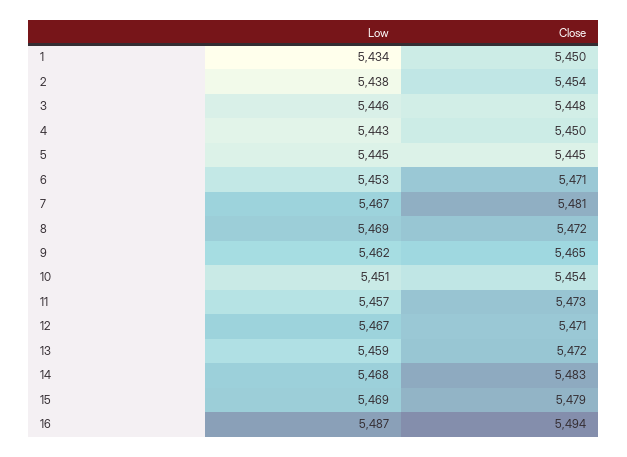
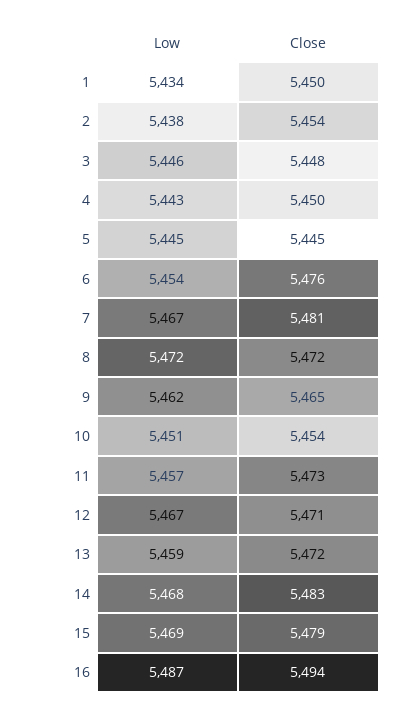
  {
    "Low": {
      "1": 5434,
      "2": 5438,
      "3": 5446,
      "4": 5443,
      "5": 5445,
-     "6": 5453,
+     "6": 5454,
      "7": 5467,
-     "8": 5469,
+     "8": 5472,
      "9": 5462,
      "10": 5451,
      "11": 5457,
      "12": 5467,
      "13": 5459,
      "14": 5468,
      "15": 5469,
      "16": 5487
    },
    "Close": {
      "1": 5450,
      "2": 5454,
      "3": 5448,
      "4": 5450,
      "5": 5445,
-     "6": 5471,
+     "6": 5476,
      "7": 5481,
      "8": 5472,
      "9": 5465,
      "10": 5454,
      "11": 5473,
      "12": 5471,
      "13": 5472,
      "14": 5483,
      "15": 5479,
      "16": 5494
    }
  }

